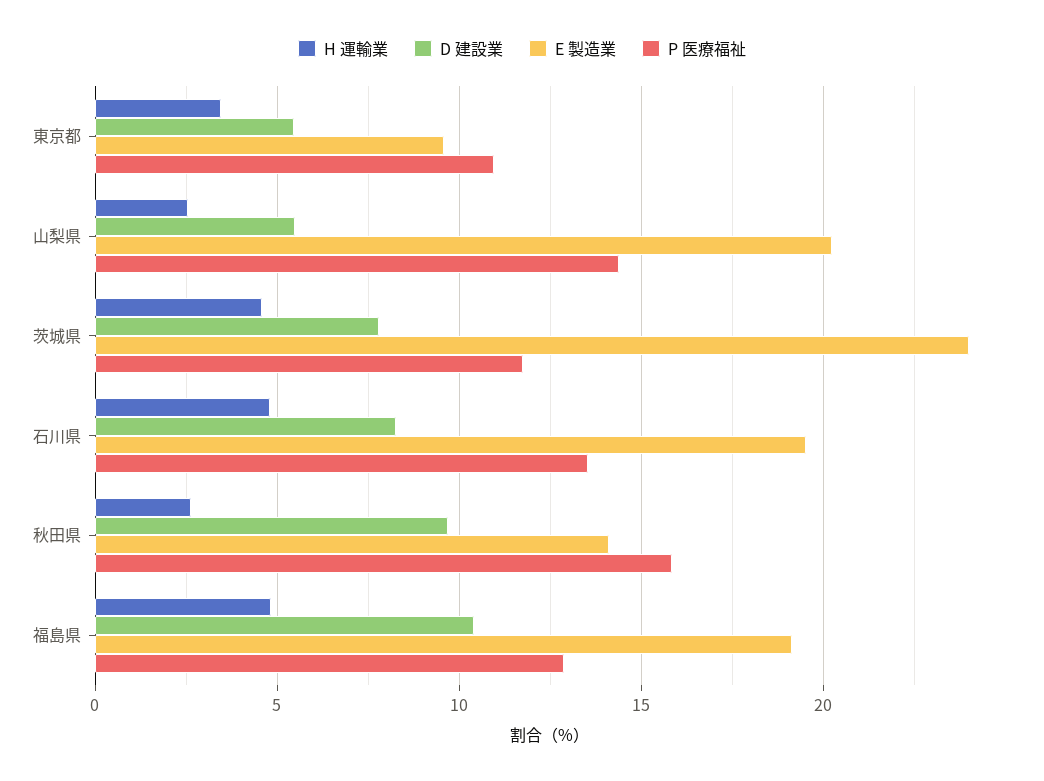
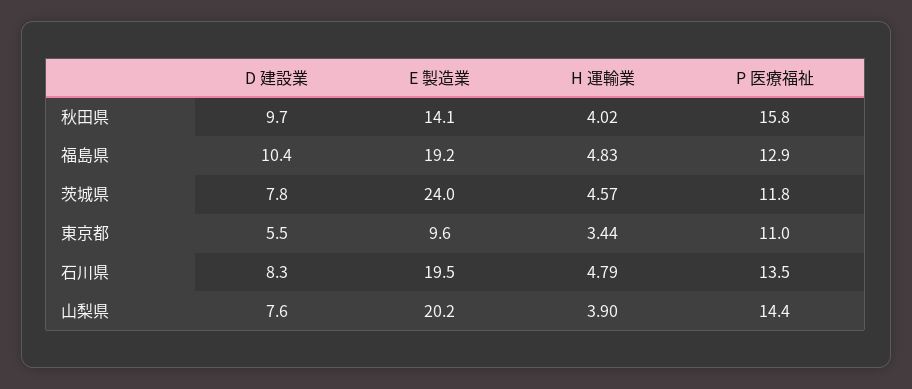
  {
    "H 運輸業": {
      "東京都": 3.44,
-     "山梨県": 2.5,
+     "山梨県": 3.9,
      "茨城県": 4.57,
      "石川県": 4.79,
-     "秋田県": 2.5,
+     "秋田県": 4.02,
      "福島県": 4.83
    },
    "D 建設業": {
      "東京都": 5.5,
-     "山梨県": 5.5,
+     "山梨県": 7.6,
      "茨城県": 7.8,
      "石川県": 8.3,
      "秋田県": 9.7,
      "福島県": 10.4
    },
    "E 製造業": {
      "東京都": 9.6,
      "山梨県": 20.2,
      "茨城県": 24,
      "石川県": 19.5,
      "秋田県": 14.1,
      "福島県": 19.2
    },
    "P 医療福祉": {
      "東京都": 11,
      "山梨県": 14.4,
      "茨城県": 11.8,
      "石川県": 13.5,
      "秋田県": 15.8,
      "福島県": 12.9
    }
  }

